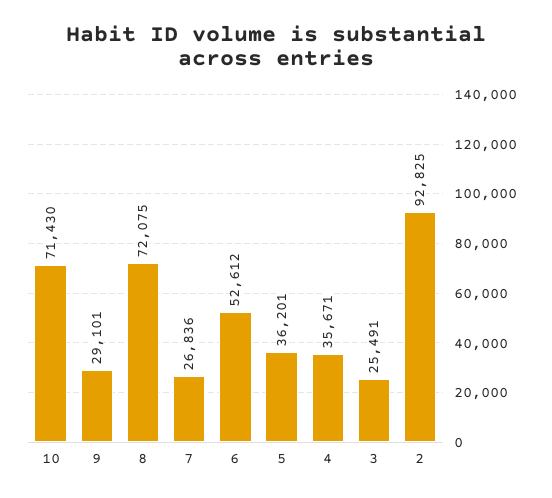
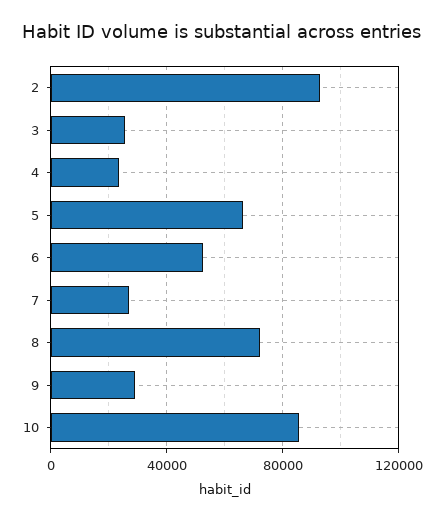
  {
-   "10": 71430,
+   "10": 85000,
    "9": 29101,
    "8": 72075,
    "7": 26836,
    "6": 52612,
-   "5": 36201,
+   "5": 65000,
-   "4": 35671,
+   "4": 25000,
    "3": 25491,
    "2": 92825
  }

